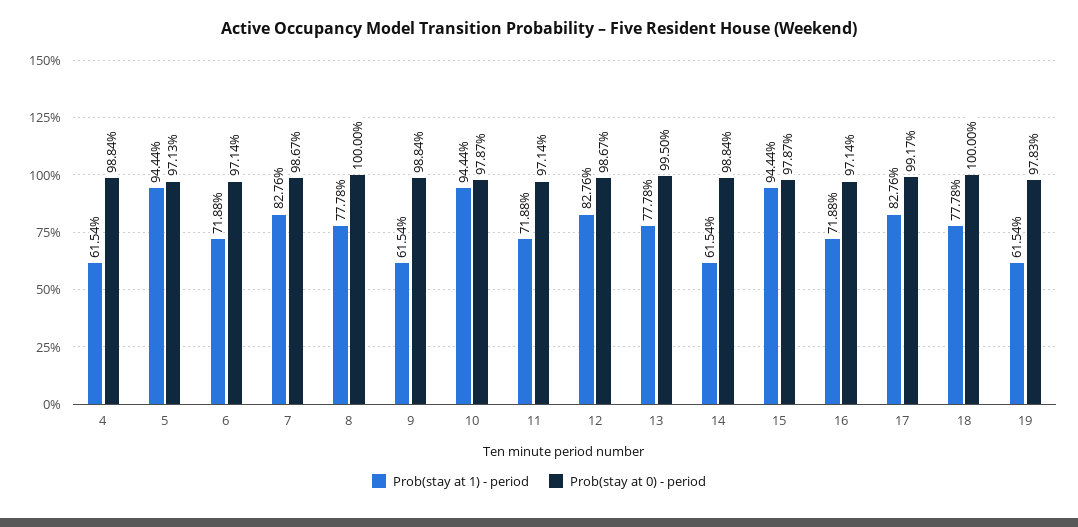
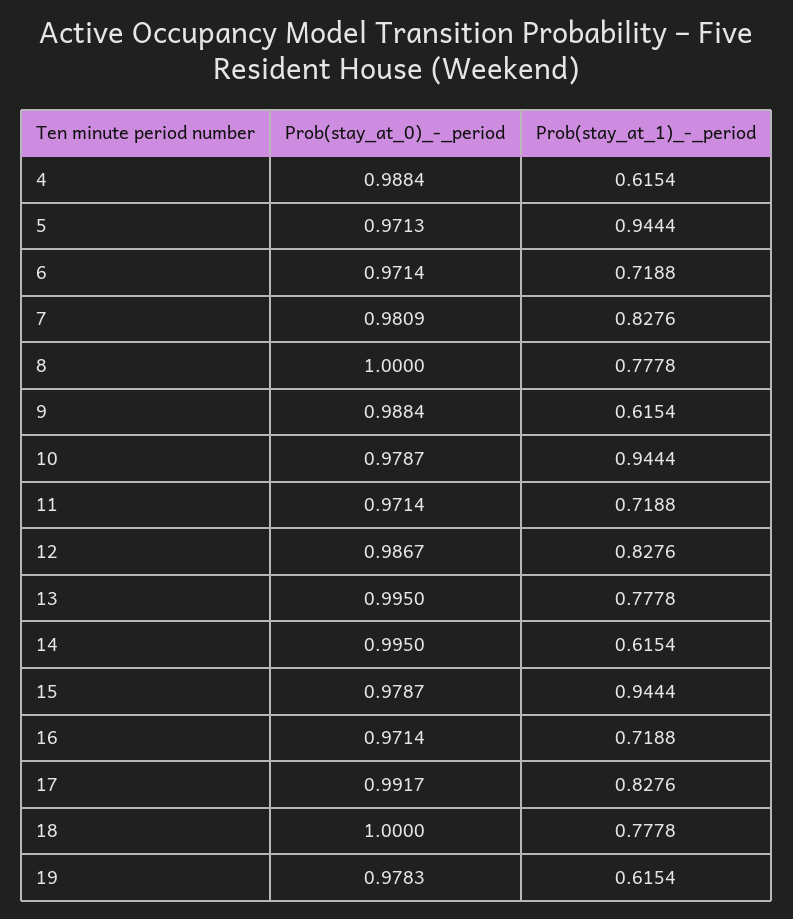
  {
    "Prob(stay at 1) - period": {
      "4": 0.6154,
      "5": 0.9444,
      "6": 0.7188,
      "7": 0.8276,
      "8": 0.7778,
      "9": 0.6154,
      "10": 0.9444,
      "11": 0.7188,
      "12": 0.8276,
      "13": 0.7778,
      "14": 0.6154,
      "15": 0.9444,
      "16": 0.7188,
      "17": 0.8276,
      "18": 0.7778,
      "19": 0.6154
    },
    "Prob(stay at 0) - period": {
      "4": 0.9884,
      "5": 0.9713,
      "6": 0.9714,
-     "7": 0.9867,
+     "7": 0.9809,
      "8": 1,
      "9": 0.9884,
      "10": 0.9787,
      "11": 0.9714,
      "12": 0.9867,
      "13": 0.995,
-     "14": 0.9884,
+     "14": 0.995,
      "15": 0.9787,
      "16": 0.9714,
      "17": 0.9917,
      "18": 1,
      "19": 0.9783
    }
  }

